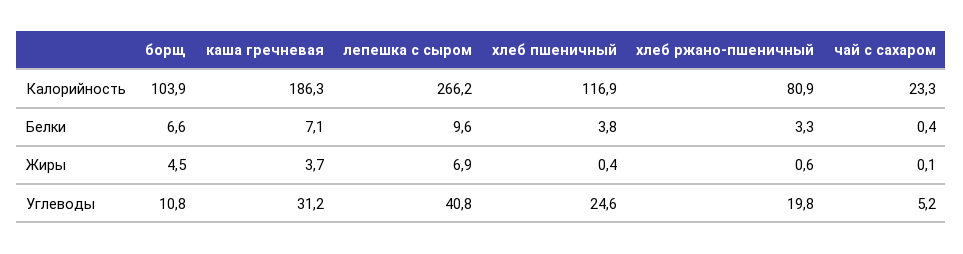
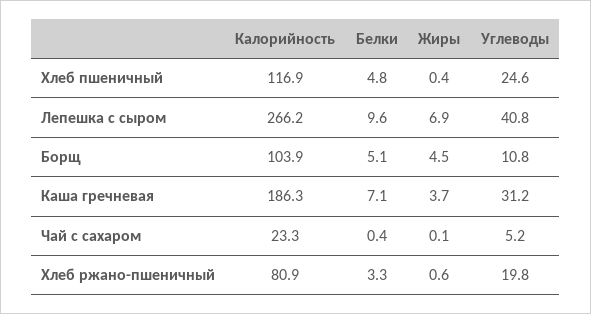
  {
    "борщ": {
      "Калорийность": 103.9,
-     "Белки": 6.6,
+     "Белки": 5.1,
      "Жиры": 4.5,
      "Углеводы": 10.8
    },
    "каша гречневая": {
      "Калорийность": 186.3,
      "Белки": 7.1,
      "Жиры": 3.7,
      "Углеводы": 31.2
    },
    "лепешка с сыром": {
      "Калорийность": 266.2,
      "Белки": 9.6,
      "Жиры": 6.9,
      "Углеводы": 40.8
    },
    "хлеб пшеничный": {
      "Калорийность": 116.9,
-     "Белки": 3.8,
+     "Белки": 4.8,
      "Жиры": 0.4,
      "Углеводы": 24.6
    },
    "хлеб ржано-пшеничный": {
      "Калорийность": 80.9,
      "Белки": 3.3,
      "Жиры": 0.6,
      "Углеводы": 19.8
    },
    "чай с сахаром": {
      "Калорийность": 23.3,
      "Белки": 0.4,
      "Жиры": 0.1,
      "Углеводы": 5.2
    }
  }

